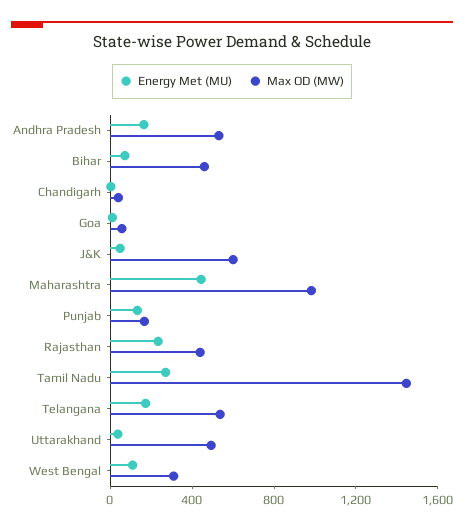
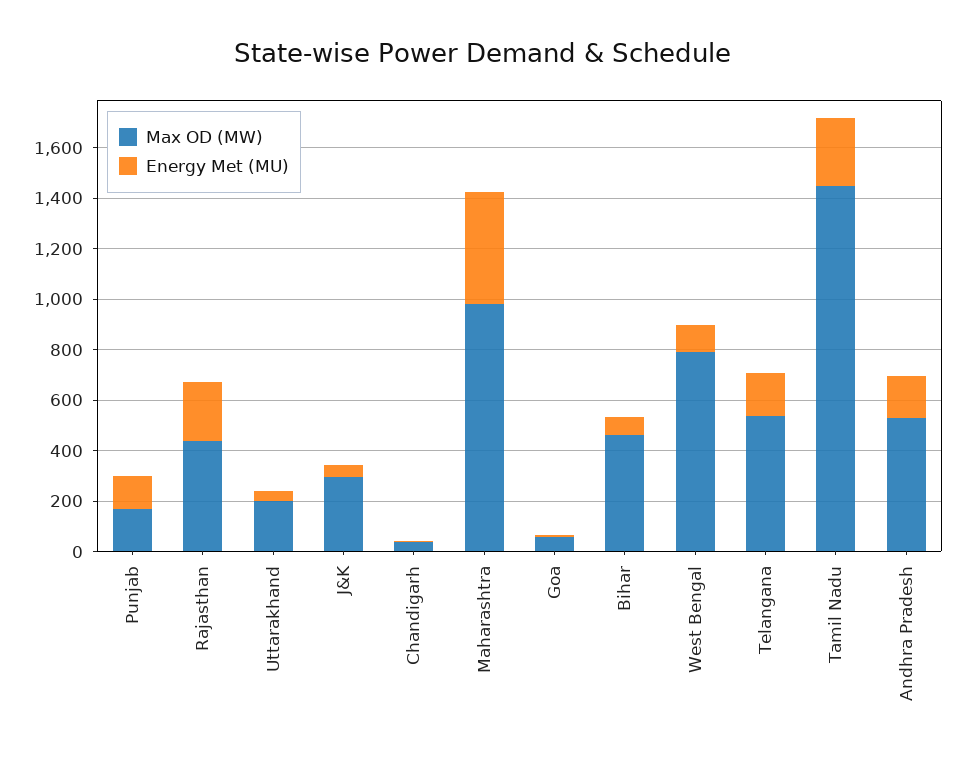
  {
    "Energy Met (MU)": {
      "Andhra Pradesh": 150,
      "Bihar": 50,
      "Chandigarh": 0,
      "Goa": 0,
      "J&K": 50,
      "Maharashtra": 450,
      "Punjab": 150,
      "Rajasthan": 250,
      "Tamil Nadu": 250,
      "Telangana": 150,
      "Uttarakhand": 50,
      "West Bengal": 100
    },
    "Max OD (MW)": {
      "Andhra Pradesh": 550,
      "Bihar": 450,
      "Chandigarh": 50,
      "Goa": 50,
-     "J&K": 600,
+     "J&K": 300,
      "Maharashtra": 1000,
      "Punjab": 150,
      "Rajasthan": 450,
      "Tamil Nadu": 1450,
      "Telangana": 550,
-     "Uttarakhand": 500,
+     "Uttarakhand": 200,
-     "West Bengal": 300
+     "West Bengal": 800
    }
  }

